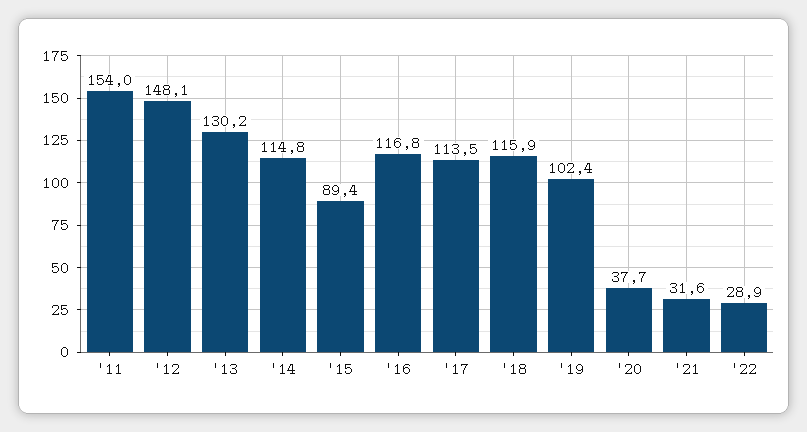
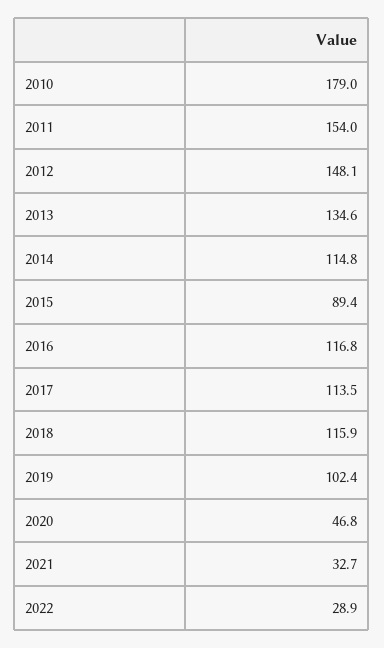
  {
    "'11": 154,
    "'12": 148.1,
-   "'13": 130.2,
+   "'13": 134.6,
    "'14": 114.8,
    "'15": 89.4,
    "'16": 116.8,
    "'17": 113.5,
    "'18": 115.9,
    "'19": 102.4,
-   "'20": 37.7,
+   "'20": 46.8,
-   "'21": 31.6,
+   "'21": 32.7,
-   "'22": 28.9
+   "'22": 28.9,
+   "2010": 179
  }

